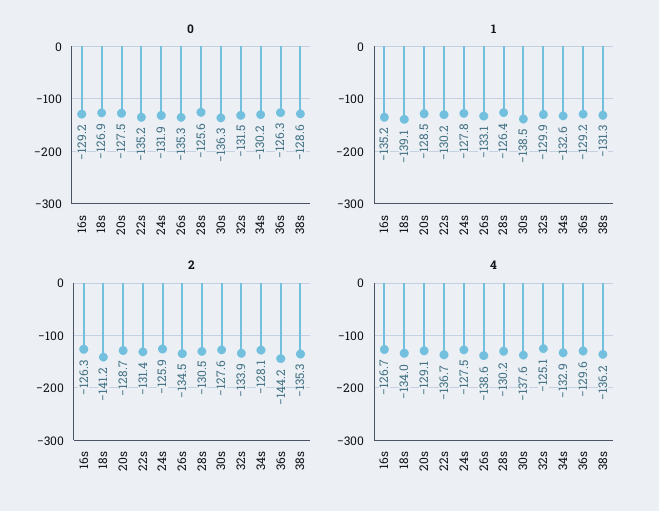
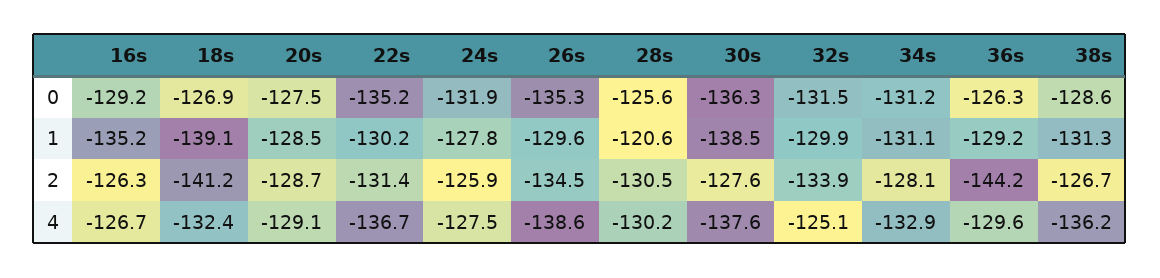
  {
    "0": {
      "16s": -129.2,
      "18s": -126.9,
      "20s": -127.5,
      "22s": -135.2,
      "24s": -131.9,
      "26s": -135.3,
      "28s": -125.6,
      "30s": -136.3,
      "32s": -131.5,
-     "34s": -130.2,
+     "34s": -131.2,
      "36s": -126.3,
      "38s": -128.6
    },
    "1": {
      "16s": -135.2,
      "18s": -139.1,
      "20s": -128.5,
      "22s": -130.2,
      "24s": -127.8,
-     "26s": -133.1,
+     "26s": -129.6,
-     "28s": -126.4,
+     "28s": -120.6,
      "30s": -138.5,
      "32s": -129.9,
-     "34s": -132.6,
+     "34s": -131.1,
      "36s": -129.2,
      "38s": -131.3
    },
    "2": {
      "16s": -126.3,
      "18s": -141.2,
      "20s": -128.7,
      "22s": -131.4,
      "24s": -125.9,
      "26s": -134.5,
      "28s": -130.5,
      "30s": -127.6,
      "32s": -133.9,
      "34s": -128.1,
      "36s": -144.2,
-     "38s": -135.3
+     "38s": -126.7
    },
    "4": {
      "16s": -126.7,
-     "18s": -134,
+     "18s": -132.4,
      "20s": -129.1,
      "22s": -136.7,
      "24s": -127.5,
      "26s": -138.6,
      "28s": -130.2,
      "30s": -137.6,
      "32s": -125.1,
      "34s": -132.9,
      "36s": -129.6,
      "38s": -136.2
    }
  }

